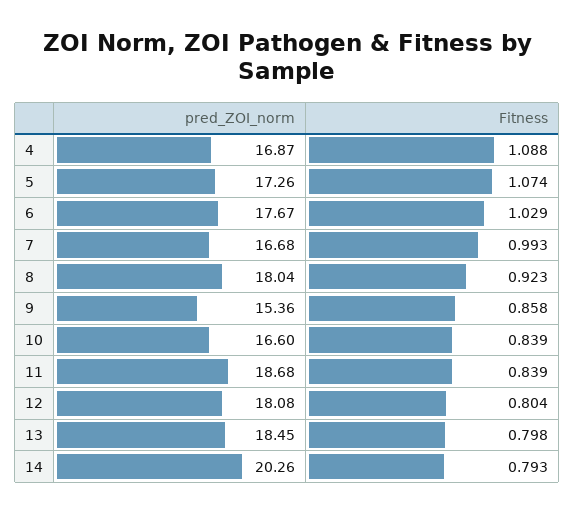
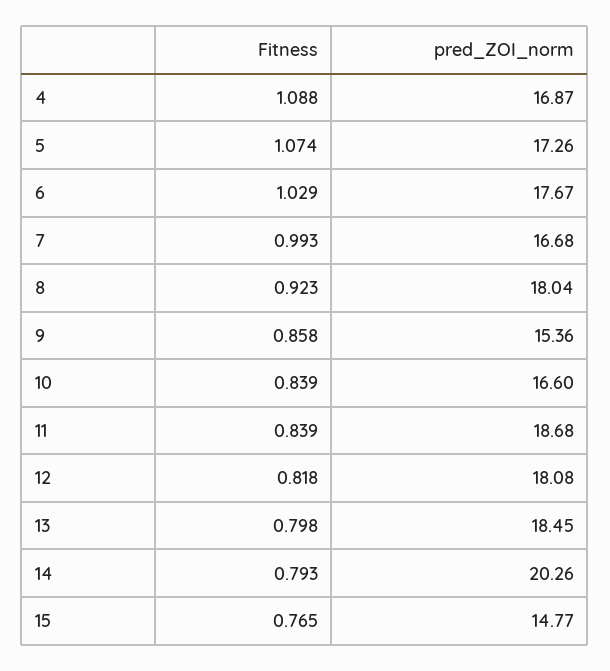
  {
    "pred_ZOI_norm": {
      "4": 16.87,
      "5": 17.26,
      "6": 17.67,
      "7": 16.68,
      "8": 18.04,
      "9": 15.36,
      "10": 16.6,
      "11": 18.68,
      "12": 18.08,
      "13": 18.45,
-     "14": 20.26
+     "14": 20.26,
+     "15": 14.77
    },
    "Fitness": {
      "4": 1.088,
      "5": 1.074,
      "6": 1.029,
      "7": 0.993,
      "8": 0.923,
      "9": 0.858,
      "10": 0.839,
      "11": 0.839,
-     "12": 0.804,
+     "12": 0.818,
      "13": 0.798,
-     "14": 0.793
+     "14": 0.793,
+     "15": 0.765
    }
  }

